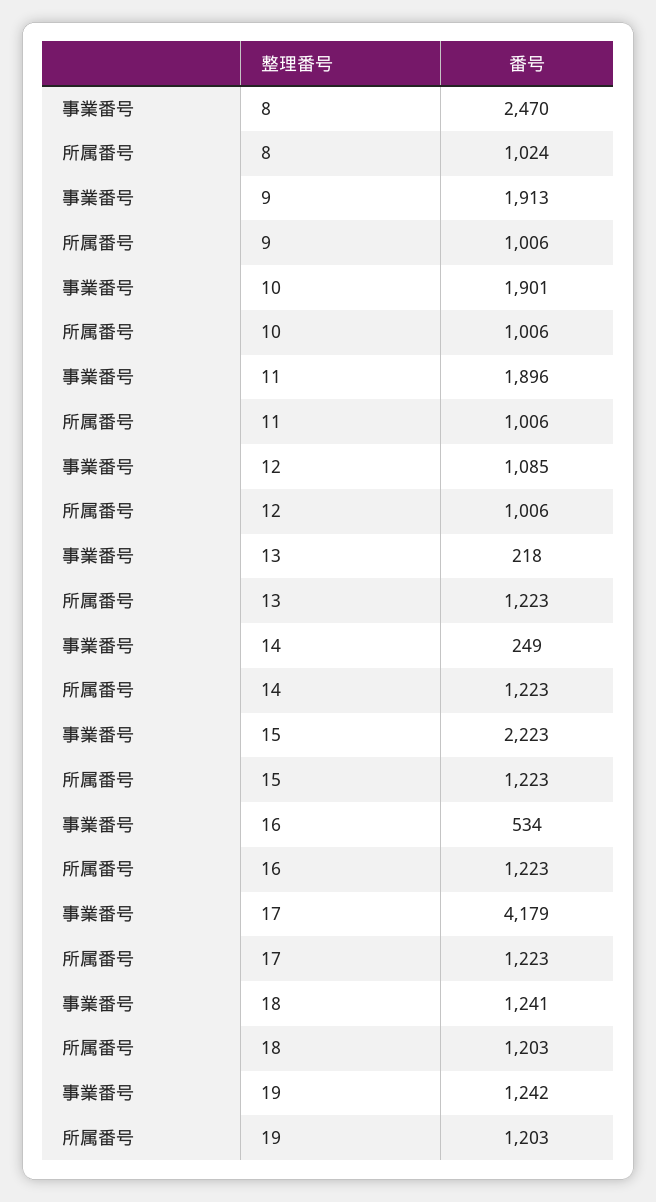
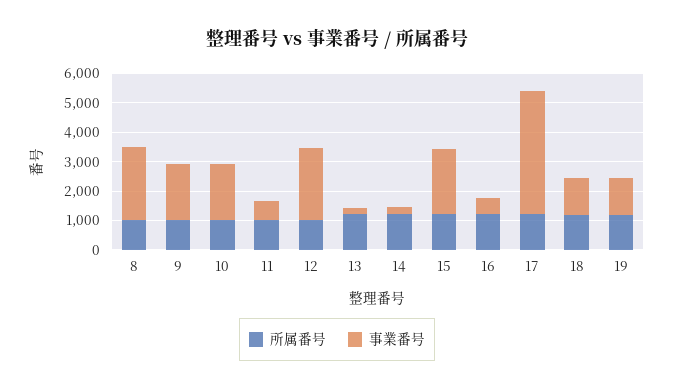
  {
    "事業番号": {
      "8": 2470,
      "9": 1913,
      "10": 1901,
-     "11": 1896,
+     "11": 500,
-     "12": 1085,
+     "12": 2500,
      "13": 218,
      "14": 249,
      "15": 2223,
      "16": 534,
      "17": 4179,
      "18": 1241,
      "19": 1242
    },
    "所属番号": {
      "8": 1024,
      "9": 1006,
      "10": 1006,
      "11": 1006,
      "12": 1006,
      "13": 1223,
      "14": 1223,
      "15": 1223,
      "16": 1223,
      "17": 1223,
      "18": 1203,
      "19": 1203
    }
  }

